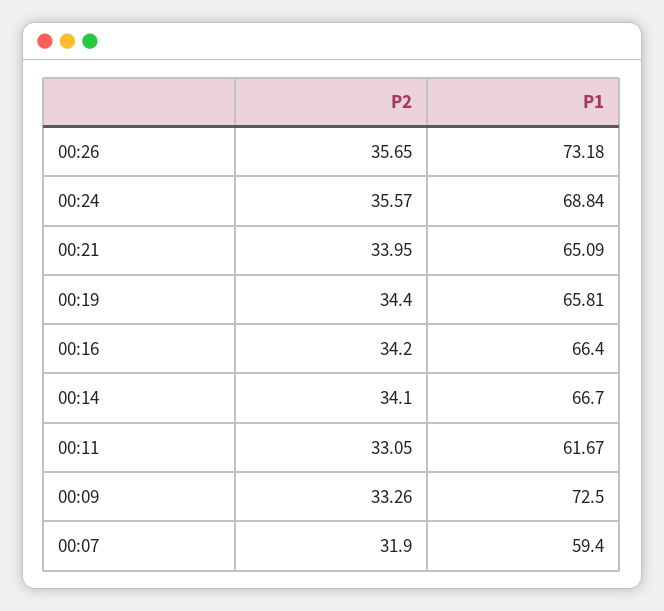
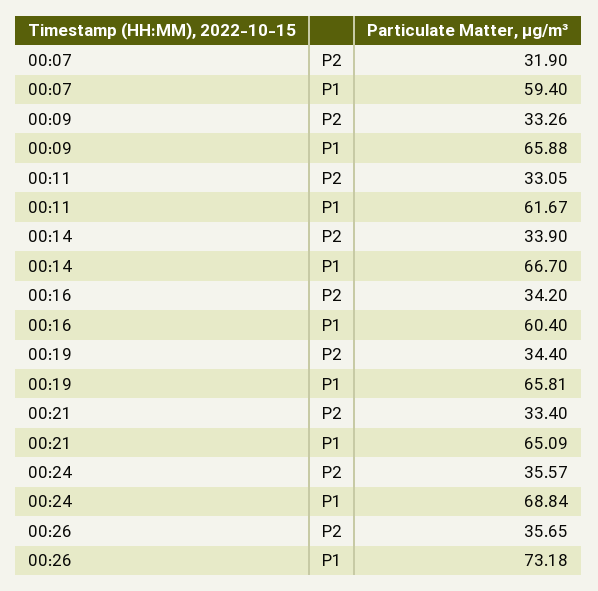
  {
    "P2": {
      "00:26": 35.65,
      "00:24": 35.57,
-     "00:21": 33.95,
+     "00:21": 33.4,
      "00:19": 34.4,
      "00:16": 34.2,
-     "00:14": 34.1,
+     "00:14": 33.9,
      "00:11": 33.05,
      "00:09": 33.26,
      "00:07": 31.9
    },
    "P1": {
      "00:26": 73.18,
      "00:24": 68.84,
      "00:21": 65.09,
      "00:19": 65.81,
-     "00:16": 66.4,
+     "00:16": 60.4,
      "00:14": 66.7,
      "00:11": 61.67,
-     "00:09": 72.5,
+     "00:09": 65.88,
      "00:07": 59.4
    }
  }

